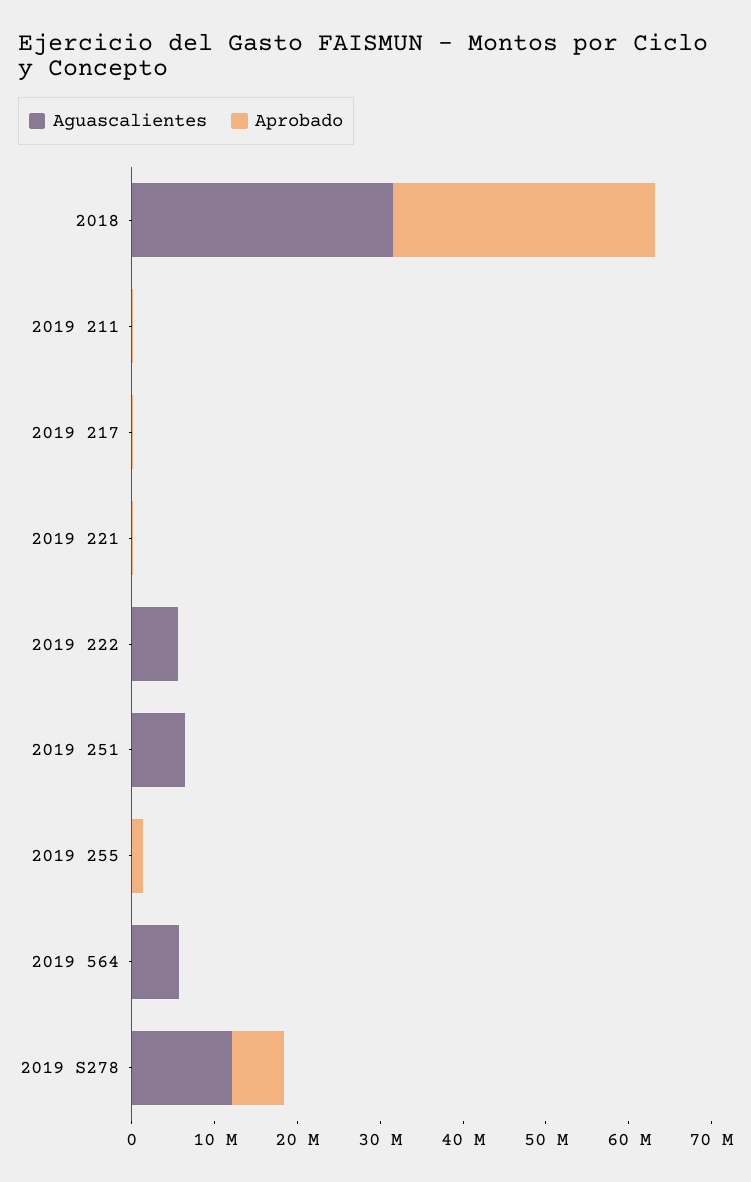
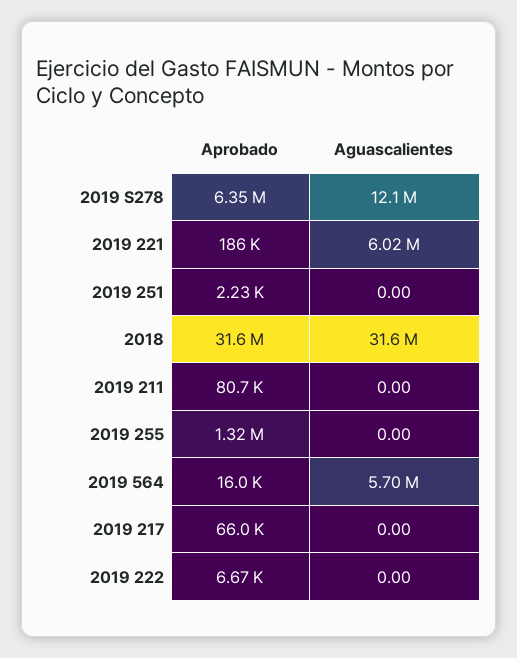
  {
    "Aguascalientes": {
      "2018": 31600000,
      "2019 211": 0,
      "2019 217": 0,
-     "2019 221": 0,
+     "2019 221": 6020000,
-     "2019 222": 6000000,
+     "2019 222": 0,
-     "2019 251": 6000000,
+     "2019 251": 0,
      "2019 255": 0,
      "2019 564": 5700000,
      "2019 S278": 12100000
    },
    "Aprobado": {
      "2018": 31600000,
      "2019 211": 80700,
      "2019 217": 66000,
      "2019 221": 186000,
      "2019 222": 6670,
      "2019 251": 2230,
      "2019 255": 1320000,
      "2019 564": 16000,
      "2019 S278": 6350000
    }
  }

